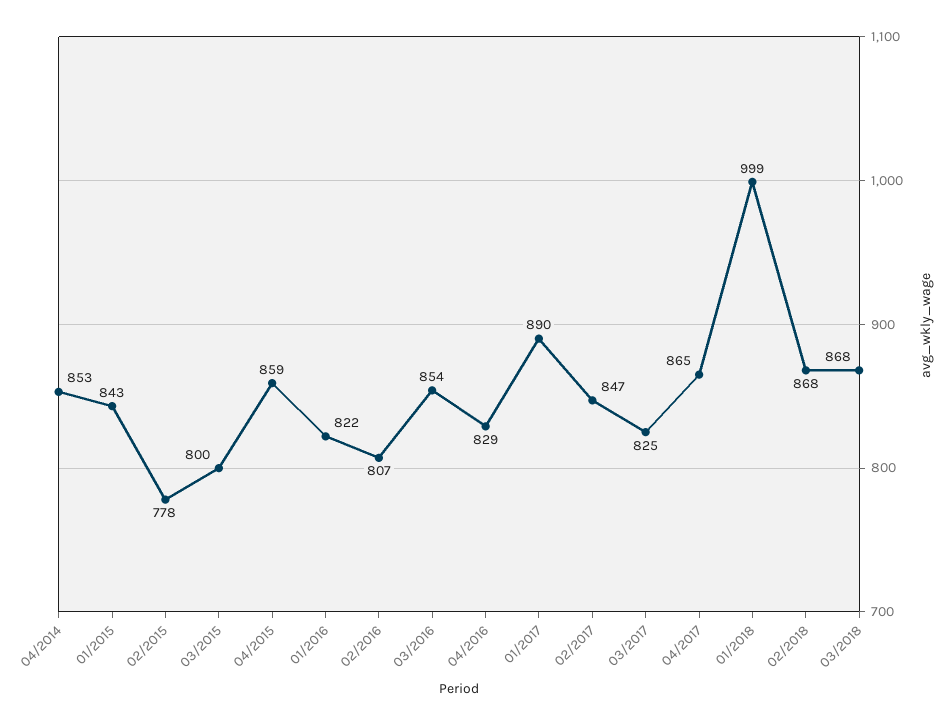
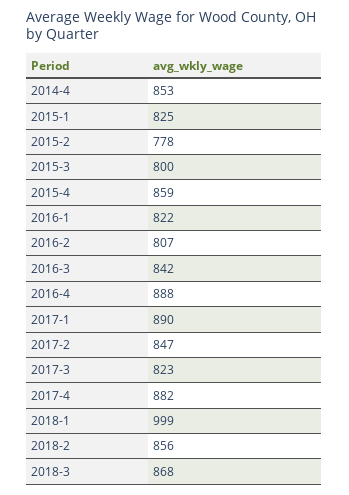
  {
    "04/2014": 853,
-   "01/2015": 843,
+   "01/2015": 825,
    "02/2015": 778,
    "03/2015": 800,
    "04/2015": 859,
    "01/2016": 822,
    "02/2016": 807,
-   "03/2016": 854,
+   "03/2016": 842,
-   "04/2016": 829,
+   "04/2016": 888,
    "01/2017": 890,
    "02/2017": 847,
-   "03/2017": 825,
+   "03/2017": 823,
-   "04/2017": 865,
+   "04/2017": 882,
    "01/2018": 999,
-   "02/2018": 868,
+   "02/2018": 856,
    "03/2018": 868
  }

